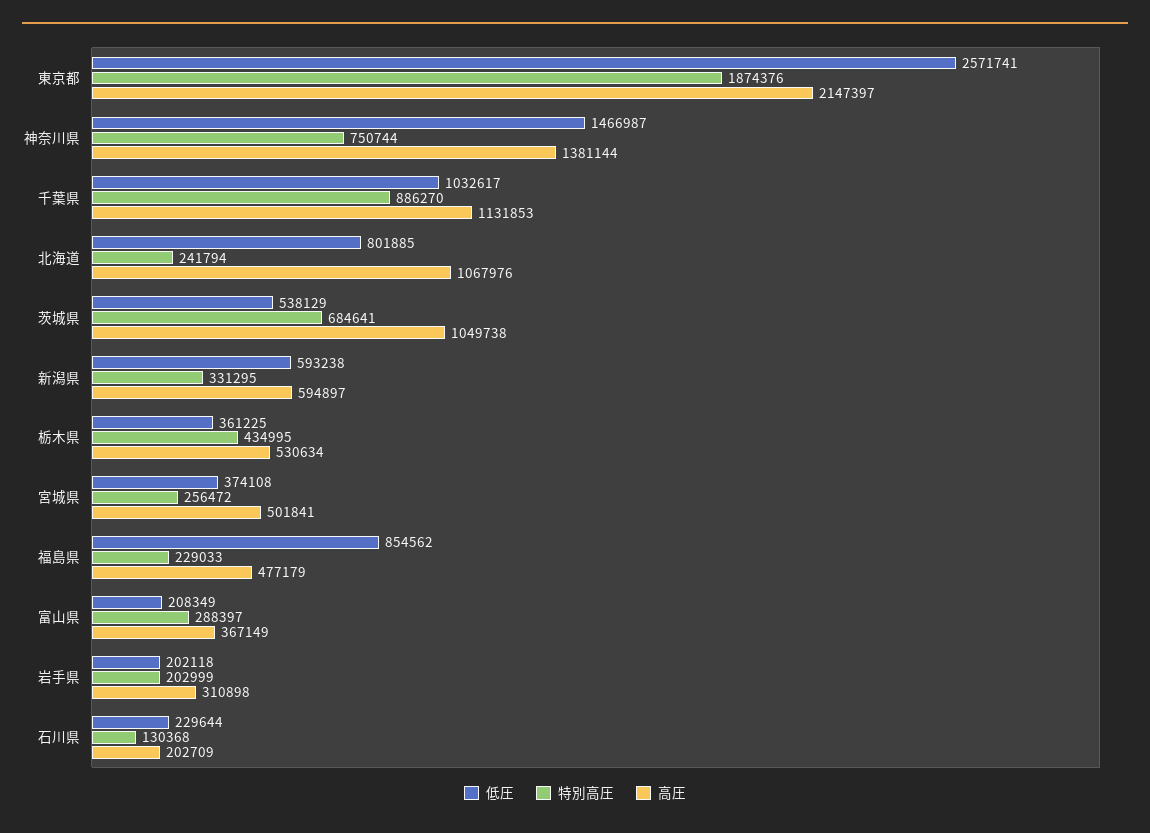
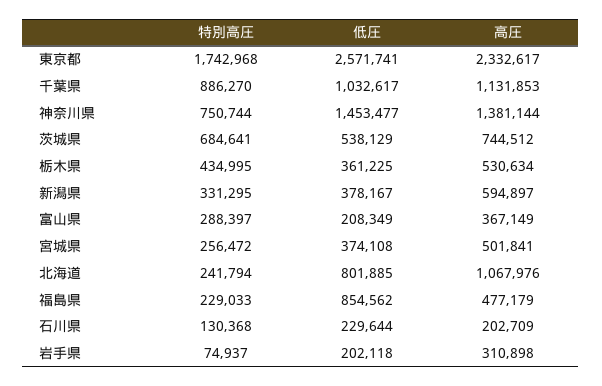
  {
    "低圧": {
      "東京都": 2571741,
-     "神奈川県": 1466987,
+     "神奈川県": 1453477,
      "千葉県": 1032617,
      "北海道": 801885,
      "茨城県": 538129,
-     "新潟県": 593238,
+     "新潟県": 378167,
      "栃木県": 361225,
      "宮城県": 374108,
      "福島県": 854562,
      "富山県": 208349,
      "岩手県": 202118,
      "石川県": 229644
    },
    "特別高圧": {
-     "東京都": 1874376,
+     "東京都": 1742968,
      "神奈川県": 750744,
      "千葉県": 886270,
      "北海道": 241794,
      "茨城県": 684641,
      "新潟県": 331295,
      "栃木県": 434995,
      "宮城県": 256472,
      "福島県": 229033,
      "富山県": 288397,
-     "岩手県": 202999,
+     "岩手県": 74937,
      "石川県": 130368
    },
    "高圧": {
-     "東京都": 2147397,
+     "東京都": 2332617,
      "神奈川県": 1381144,
      "千葉県": 1131853,
      "北海道": 1067976,
-     "茨城県": 1049738,
+     "茨城県": 744512,
      "新潟県": 594897,
      "栃木県": 530634,
      "宮城県": 501841,
      "福島県": 477179,
      "富山県": 367149,
      "岩手県": 310898,
      "石川県": 202709
    }
  }

